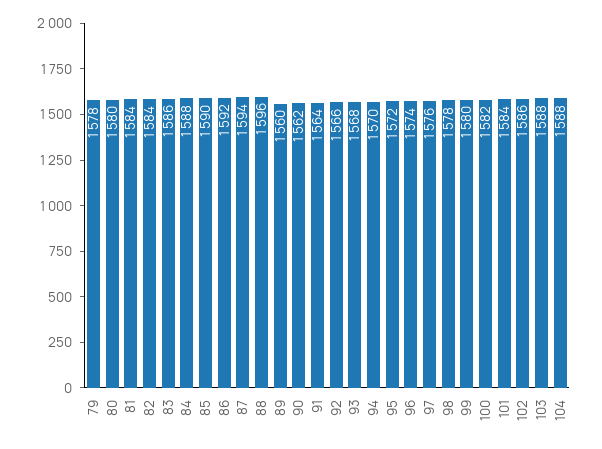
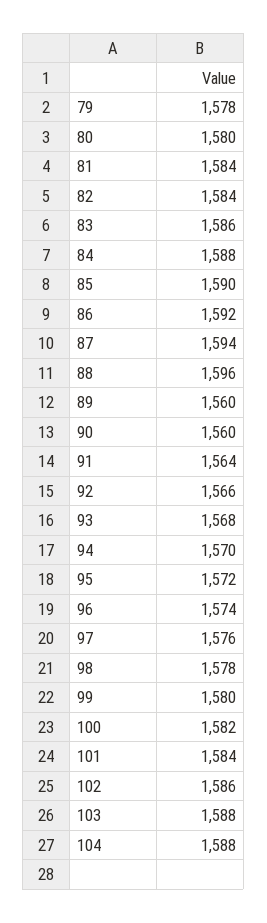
  {
    "79": 1578,
    "80": 1580,
    "81": 1584,
    "82": 1584,
    "83": 1586,
    "84": 1588,
    "85": 1590,
    "86": 1592,
    "87": 1594,
    "88": 1596,
    "89": 1560,
-   "90": 1562,
+   "90": 1560,
    "91": 1564,
    "92": 1566,
    "93": 1568,
    "94": 1570,
    "95": 1572,
    "96": 1574,
    "97": 1576,
    "98": 1578,
    "99": 1580,
    "100": 1582,
    "101": 1584,
    "102": 1586,
    "103": 1588,
    "104": 1588
  }

